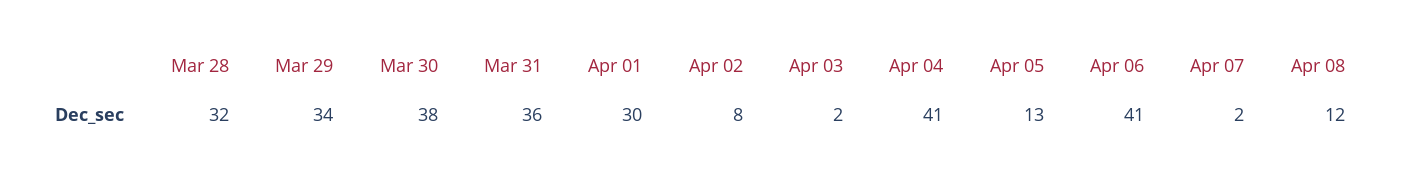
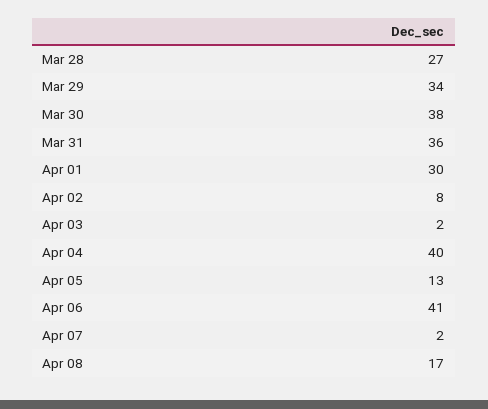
  {
-   "Mar 28": 32,
+   "Mar 28": 27,
    "Mar 29": 34,
    "Mar 30": 38,
    "Mar 31": 36,
    "Apr 01": 30,
    "Apr 02": 8,
    "Apr 03": 2,
-   "Apr 04": 41,
+   "Apr 04": 40,
    "Apr 05": 13,
    "Apr 06": 41,
    "Apr 07": 2,
-   "Apr 08": 12
+   "Apr 08": 17
  }

